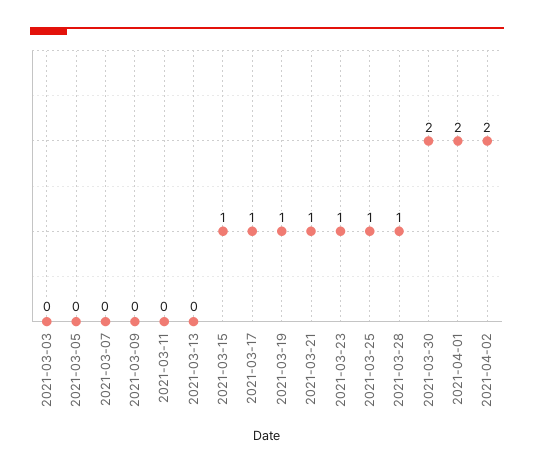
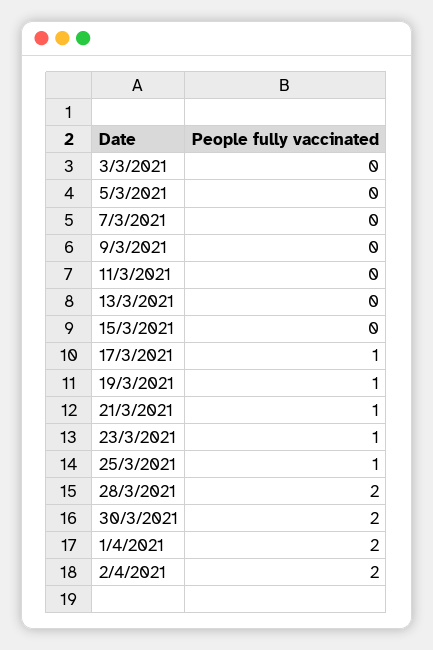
  {
    "2021-03-03": 0,
    "2021-03-05": 0,
    "2021-03-07": 0,
    "2021-03-09": 0,
    "2021-03-11": 0,
    "2021-03-13": 0,
-   "2021-03-15": 1,
+   "2021-03-15": 0,
    "2021-03-17": 1,
    "2021-03-19": 1,
    "2021-03-21": 1,
    "2021-03-23": 1,
    "2021-03-25": 1,
-   "2021-03-28": 1,
+   "2021-03-28": 2,
    "2021-03-30": 2,
    "2021-04-01": 2,
    "2021-04-02": 2
  }

